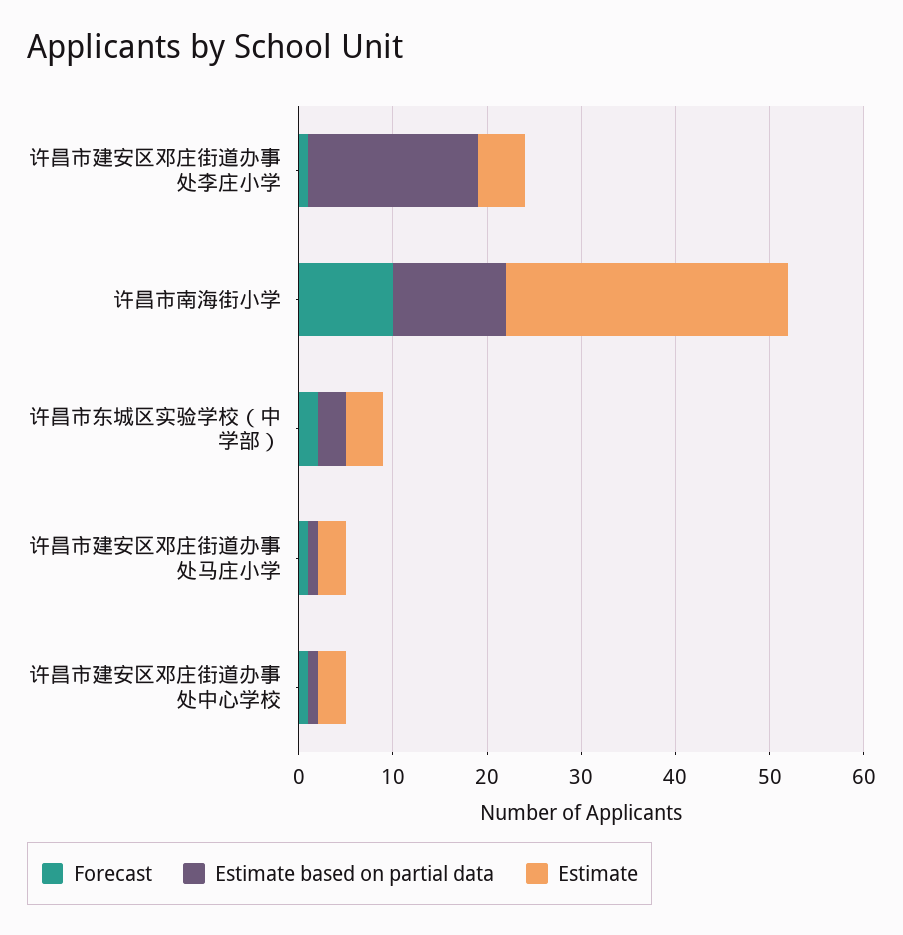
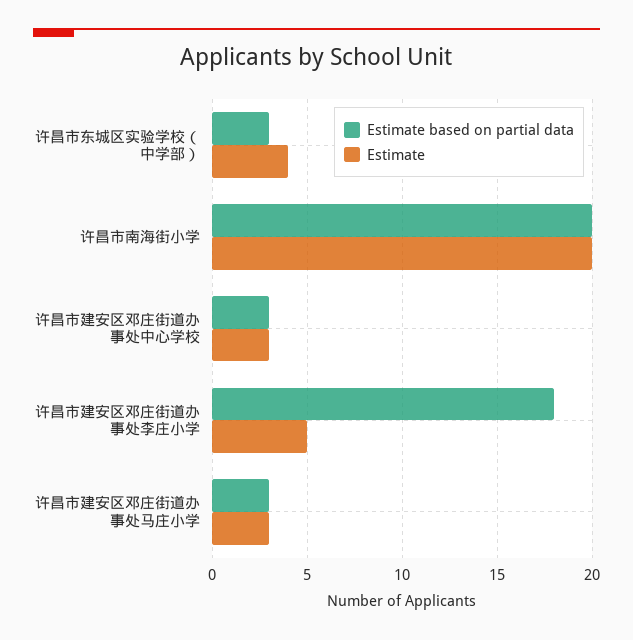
  {
-   "Forecast": {
-     "许昌市建安区邓庄街道办事处李庄小学": 1,
-     "许昌市南海街小学": 10,
-     "许昌市东城区实验学校（中学部）": 2,
-     "许昌市建安区邓庄街道办事处马庄小学": 1,
-     "许昌市建安区邓庄街道办事处中心学校": 1
-   },
    "Estimate based on partial data": {
      "许昌市建安区邓庄街道办事处李庄小学": 18,
-     "许昌市南海街小学": 12,
+     "许昌市南海街小学": 20,
      "许昌市东城区实验学校（中学部）": 3,
-     "许昌市建安区邓庄街道办事处马庄小学": 1,
+     "许昌市建安区邓庄街道办事处马庄小学": 3,
-     "许昌市建安区邓庄街道办事处中心学校": 1
+     "许昌市建安区邓庄街道办事处中心学校": 3
    },
    "Estimate": {
      "许昌市建安区邓庄街道办事处李庄小学": 5,
-     "许昌市南海街小学": 30,
+     "许昌市南海街小学": 20,
      "许昌市东城区实验学校（中学部）": 4,
      "许昌市建安区邓庄街道办事处马庄小学": 3,
      "许昌市建安区邓庄街道办事处中心学校": 3
    }
  }

